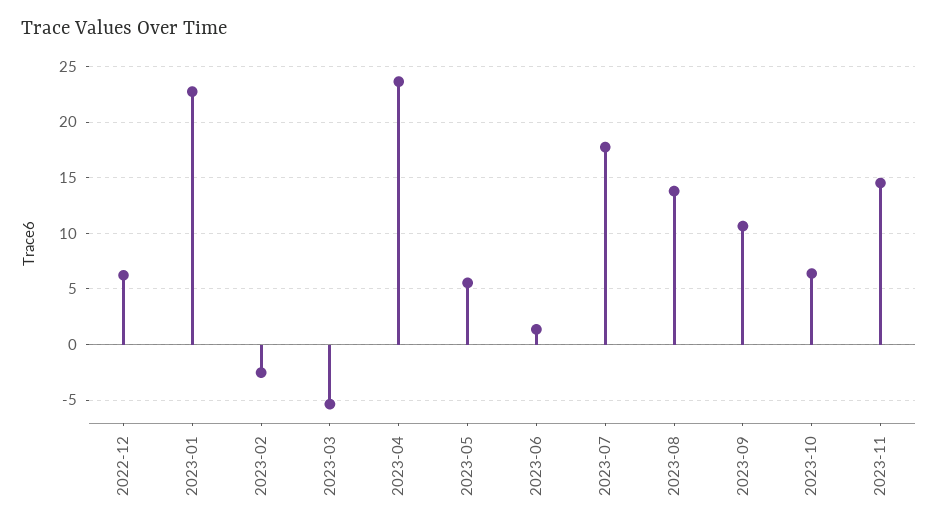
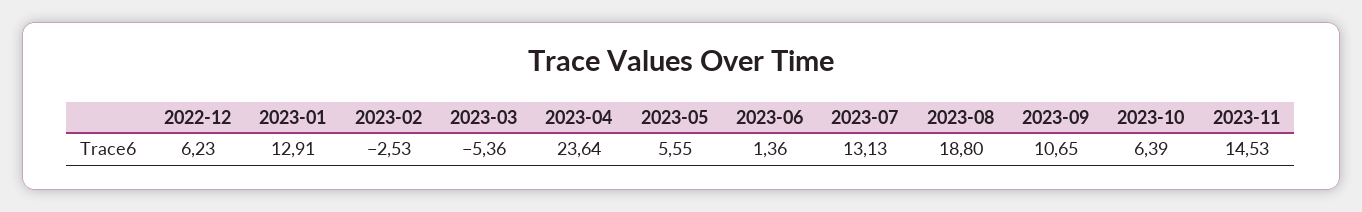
  {
    "2022-12": 6.23,
-   "2023-01": 23,
+   "2023-01": 12.91,
    "2023-02": -2.53,
    "2023-03": -5.36,
    "2023-04": 23.64,
    "2023-05": 5.55,
    "2023-06": 1.36,
-   "2023-07": 18,
+   "2023-07": 13.13,
-   "2023-08": 14,
+   "2023-08": 18.8,
    "2023-09": 10.65,
    "2023-10": 6.39,
    "2023-11": 14.53
  }

